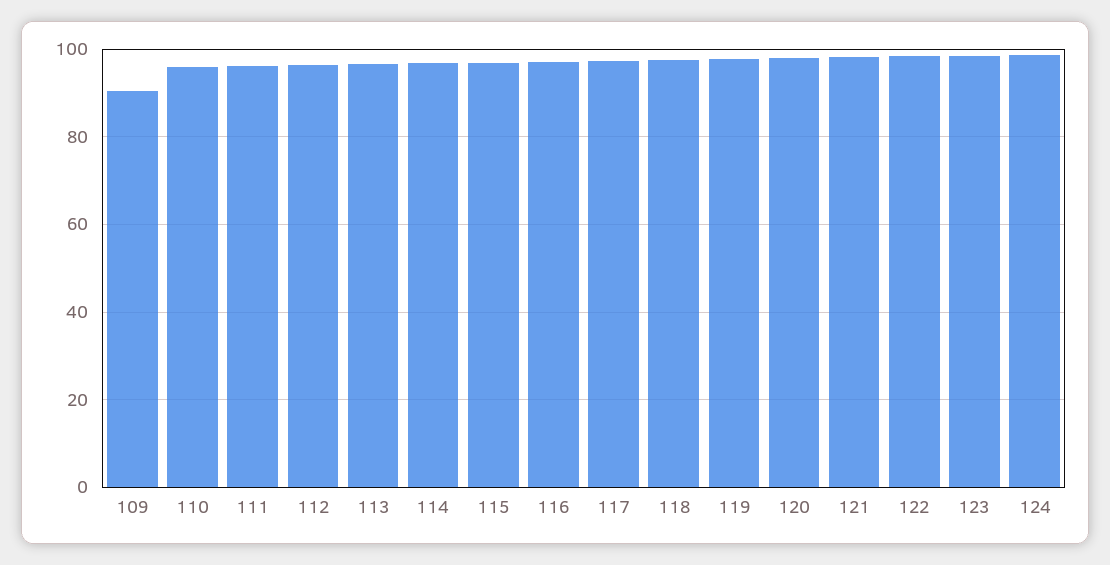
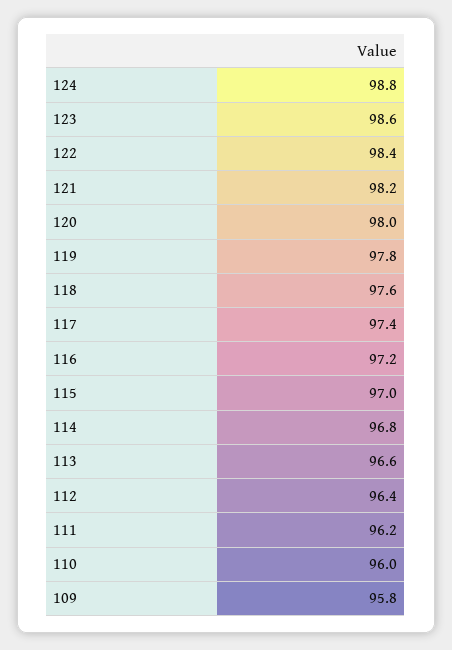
  {
-   "109": 90,
+   "109": 95.8,
    "110": 96,
    "111": 96.2,
    "112": 96.4,
    "113": 96.6,
    "114": 96.8,
    "115": 97,
    "116": 97.2,
    "117": 97.4,
    "118": 97.6,
    "119": 97.8,
    "120": 98,
    "121": 98.2,
    "122": 98.4,
    "123": 98.6,
    "124": 98.8
  }

